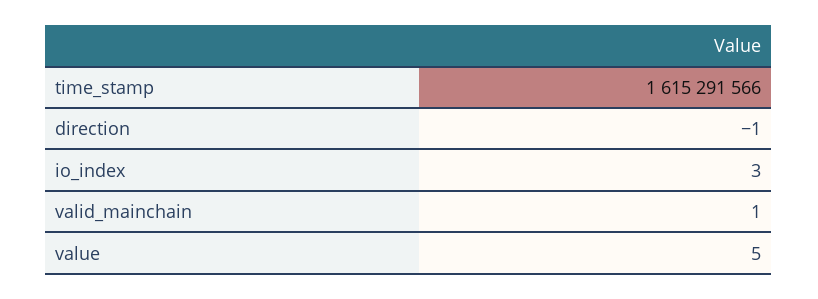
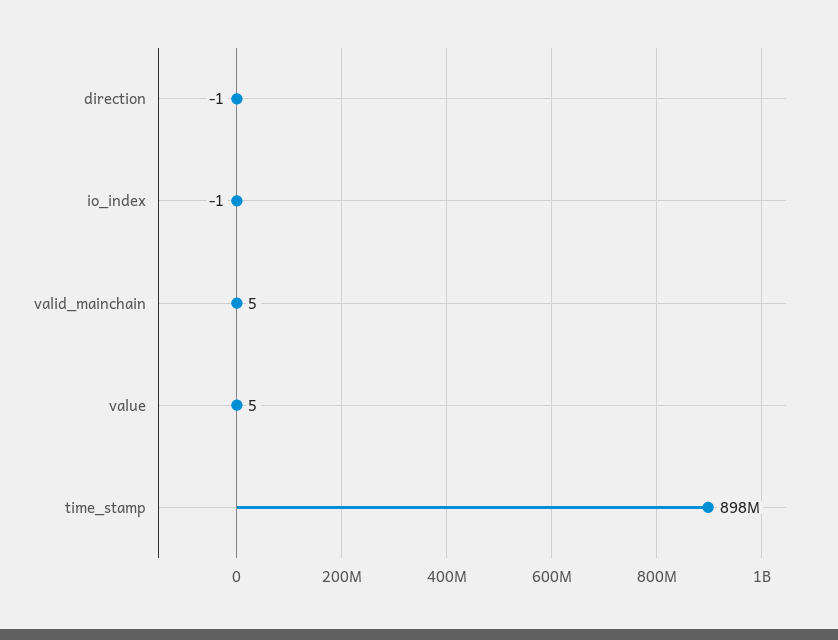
  {
-   "time_stamp": 1615291566,
+   "time_stamp": 898000000,
    "direction": -1,
-   "io_index": 3,
+   "io_index": -1,
-   "valid_mainchain": 1,
+   "valid_mainchain": 5,
    "value": 5
  }

